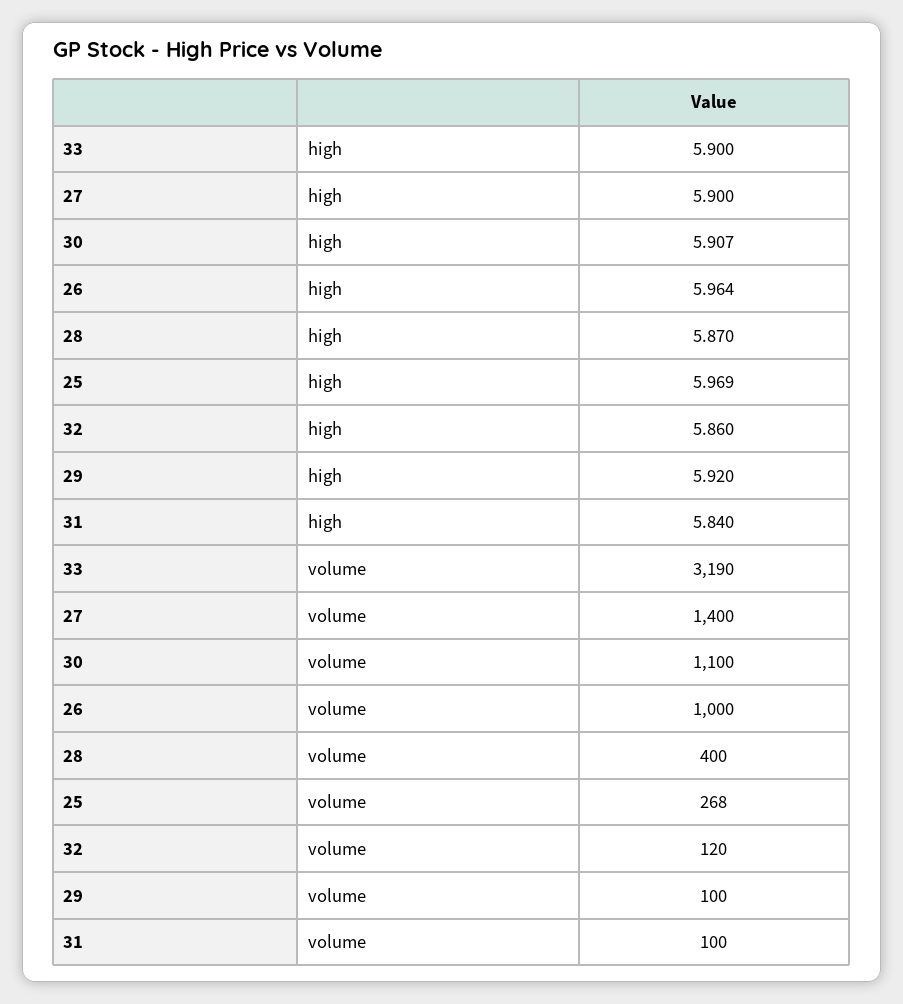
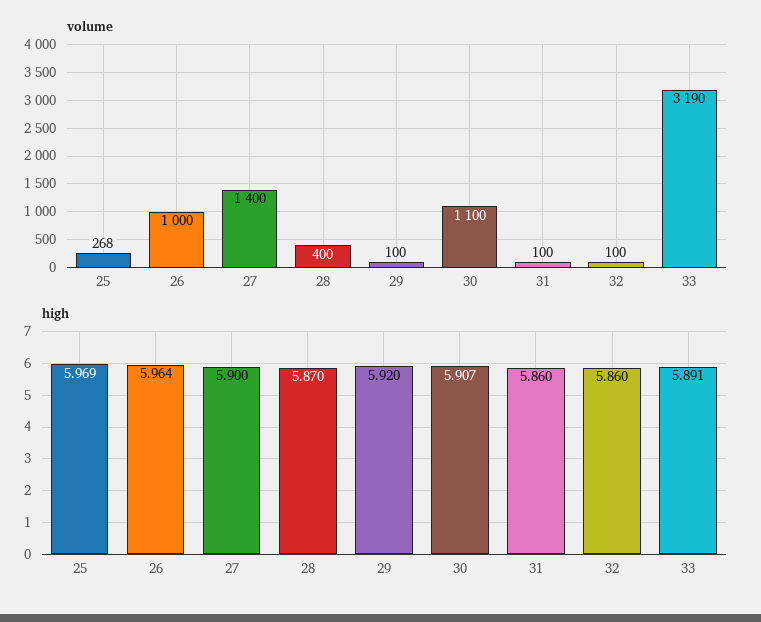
  {
    "high": {
-     "33": 5.9,
+     "33": 5.891,
      "27": 5.9,
      "30": 5.907,
      "26": 5.964,
      "28": 5.87,
      "25": 5.969,
      "32": 5.86,
      "29": 5.92,
-     "31": 5.84
+     "31": 5.86
    },
    "volume": {
      "33": 3190,
      "27": 1400,
      "30": 1100,
      "26": 1000,
      "28": 400,
      "25": 268,
-     "32": 120,
+     "32": 100,
      "29": 100,
      "31": 100
    }
  }

